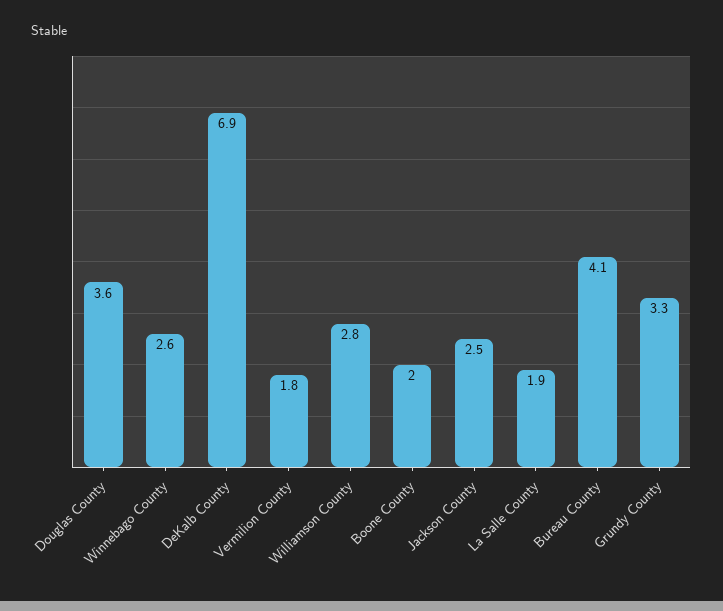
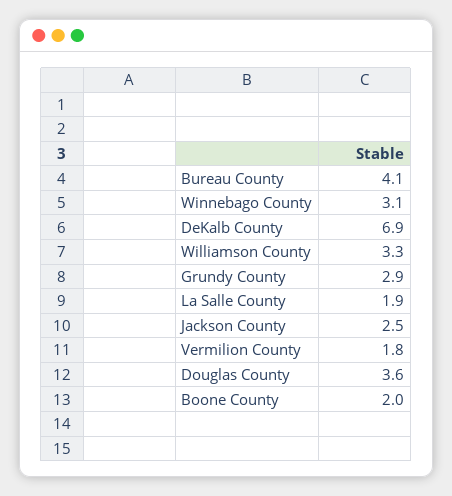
  {
    "Douglas County": 3.6,
-   "Winnebago County": 2.6,
+   "Winnebago County": 3.1,
    "DeKalb County": 6.9,
    "Vermilion County": 1.8,
-   "Williamson County": 2.8,
+   "Williamson County": 3.3,
    "Boone County": 2,
    "Jackson County": 2.5,
    "La Salle County": 1.9,
    "Bureau County": 4.1,
-   "Grundy County": 3.3
+   "Grundy County": 2.9
  }

